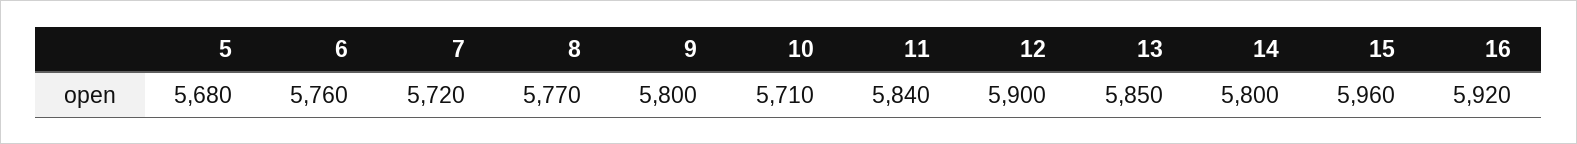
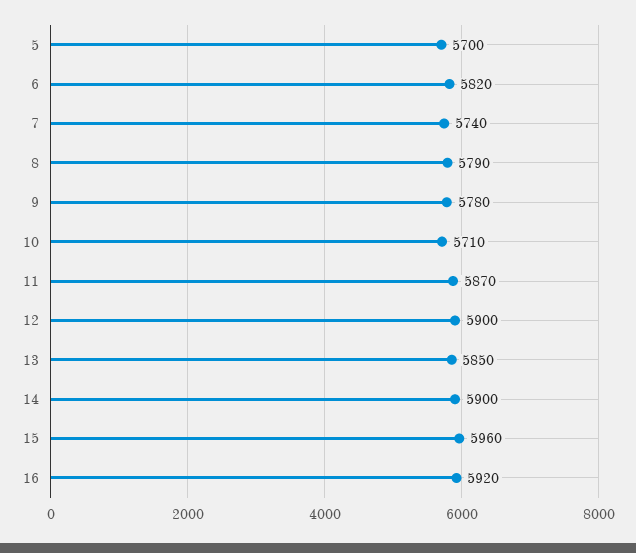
  {
-   "5": 5680,
+   "5": 5700,
-   "6": 5760,
+   "6": 5820,
-   "7": 5720,
+   "7": 5740,
-   "8": 5770,
+   "8": 5790,
-   "9": 5800,
+   "9": 5780,
    "10": 5710,
-   "11": 5840,
+   "11": 5870,
    "12": 5900,
    "13": 5850,
-   "14": 5800,
+   "14": 5900,
    "15": 5960,
    "16": 5920
  }

